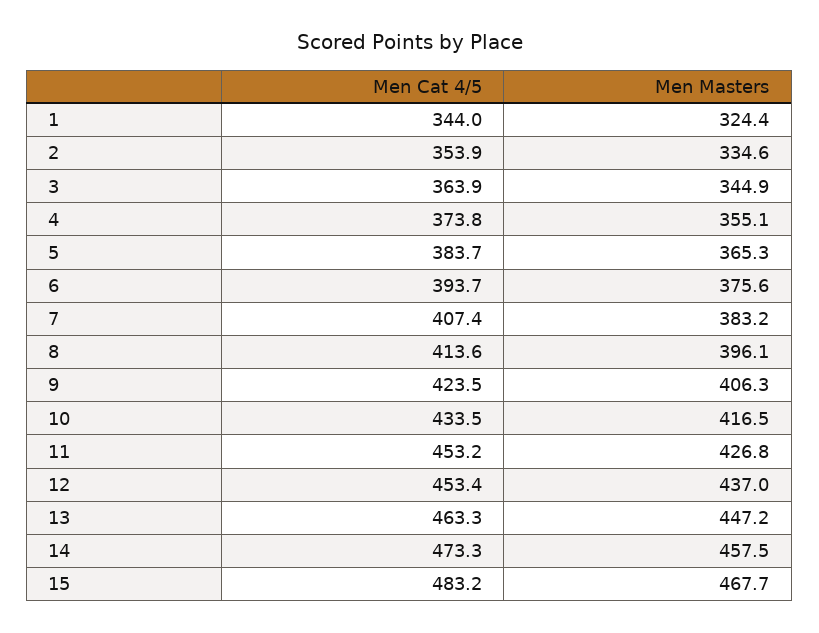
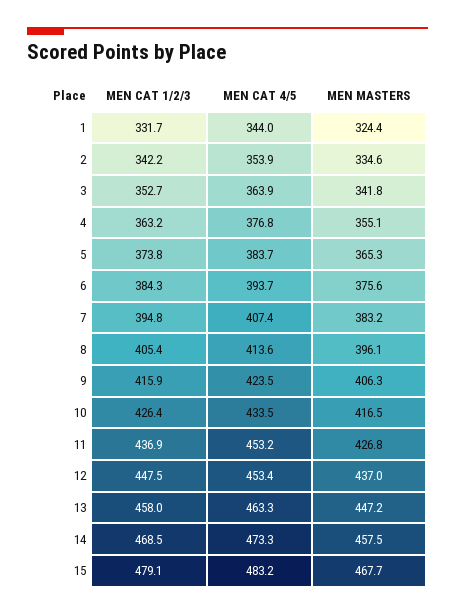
  {
    "Men Cat 4/5": {
      "1": 344,
      "2": 353.9,
      "3": 363.9,
-     "4": 373.8,
+     "4": 376.8,
      "5": 383.7,
      "6": 393.7,
      "7": 407.4,
      "8": 413.6,
      "9": 423.5,
      "10": 433.5,
      "11": 453.2,
      "12": 453.4,
      "13": 463.3,
      "14": 473.3,
      "15": 483.2
    },
    "Men Masters": {
      "1": 324.4,
      "2": 334.6,
-     "3": 344.9,
+     "3": 341.8,
      "4": 355.1,
      "5": 365.3,
      "6": 375.6,
      "7": 383.2,
      "8": 396.1,
      "9": 406.3,
      "10": 416.5,
      "11": 426.8,
      "12": 437,
      "13": 447.2,
      "14": 457.5,
      "15": 467.7
-   }
+   },
+   "MEN CAT 1/2/3": {
+     "1": 331.7,
+     "2": 342.2,
+     "3": 352.7,
+     "4": 363.2,
+     "5": 373.8,
+     "6": 384.3,
+     "7": 394.8,
+     "8": 405.4,
+     "9": 415.9,
+     "10": 426.4,
+     "11": 436.9,
+     "12": 447.5,
+     "13": 458,
+     "14": 468.5,
+     "15": 479.1
+   }
  }

